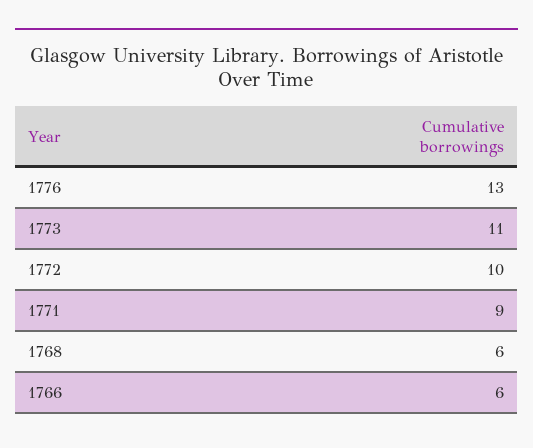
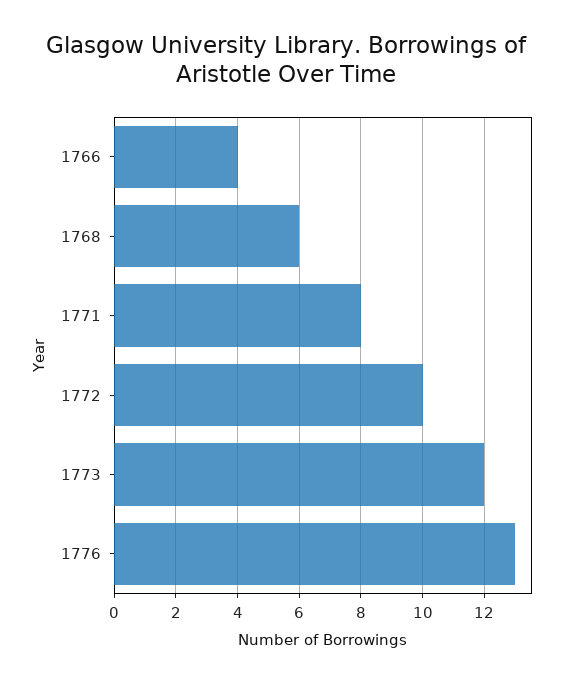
  {
    "1776": 13,
-   "1773": 11,
+   "1773": 12,
    "1772": 10,
-   "1771": 9,
+   "1771": 8,
    "1768": 6,
-   "1766": 6
+   "1766": 4
  }

